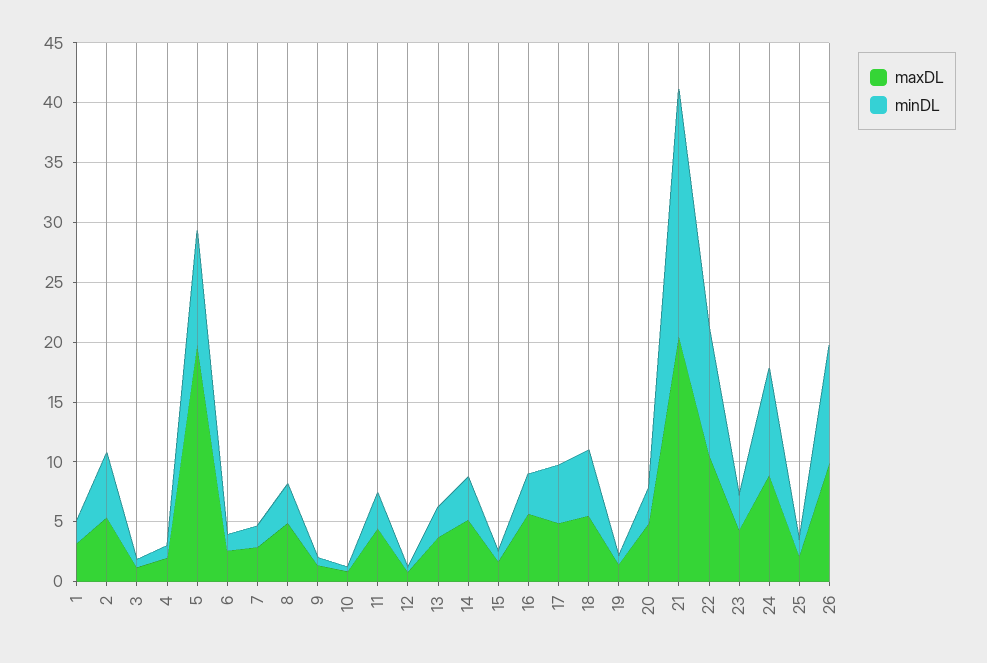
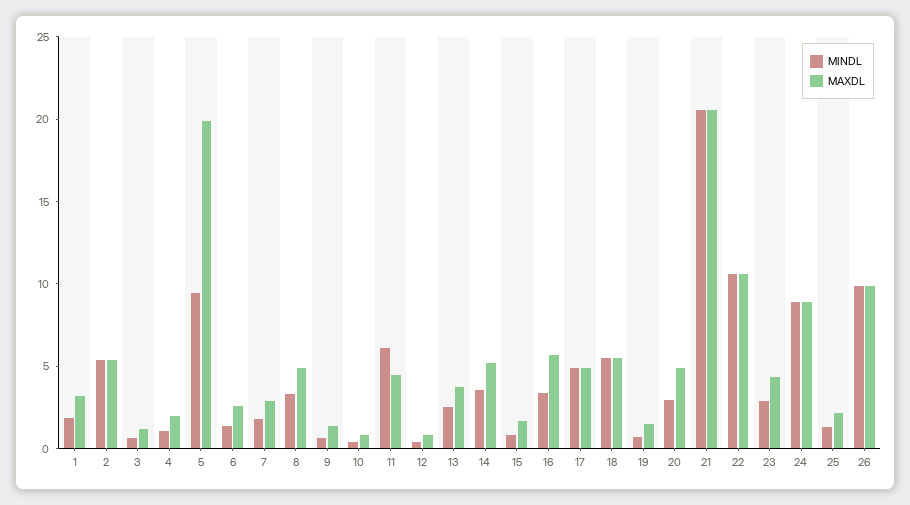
  {
    "maxDL": {
      "1": 3,
      "2": 5,
      "3": 1,
      "4": 2,
      "5": 20,
      "6": 3,
      "7": 3,
      "8": 5,
      "9": 1,
      "10": 1,
      "11": 4,
      "12": 1,
      "13": 4,
      "14": 5,
      "15": 2,
      "16": 6,
      "17": 5,
      "18": 6,
      "19": 1,
      "20": 5,
      "21": 21,
      "22": 11,
      "23": 4,
      "24": 9,
      "25": 2,
      "26": 10
    },
    "minDL": {
      "1": 2,
      "2": 5,
      "3": 1,
      "4": 1,
      "5": 9,
      "6": 1,
      "7": 2,
      "8": 3,
      "9": 1,
      "10": 0,
-     "11": 3,
+     "11": 6,
      "12": 0,
      "13": 3,
      "14": 4,
      "15": 1,
      "16": 3,
      "17": 5,
      "18": 6,
      "19": 1,
      "20": 3,
      "21": 21,
      "22": 11,
      "23": 3,
      "24": 9,
      "25": 1,
      "26": 10
    }
  }

